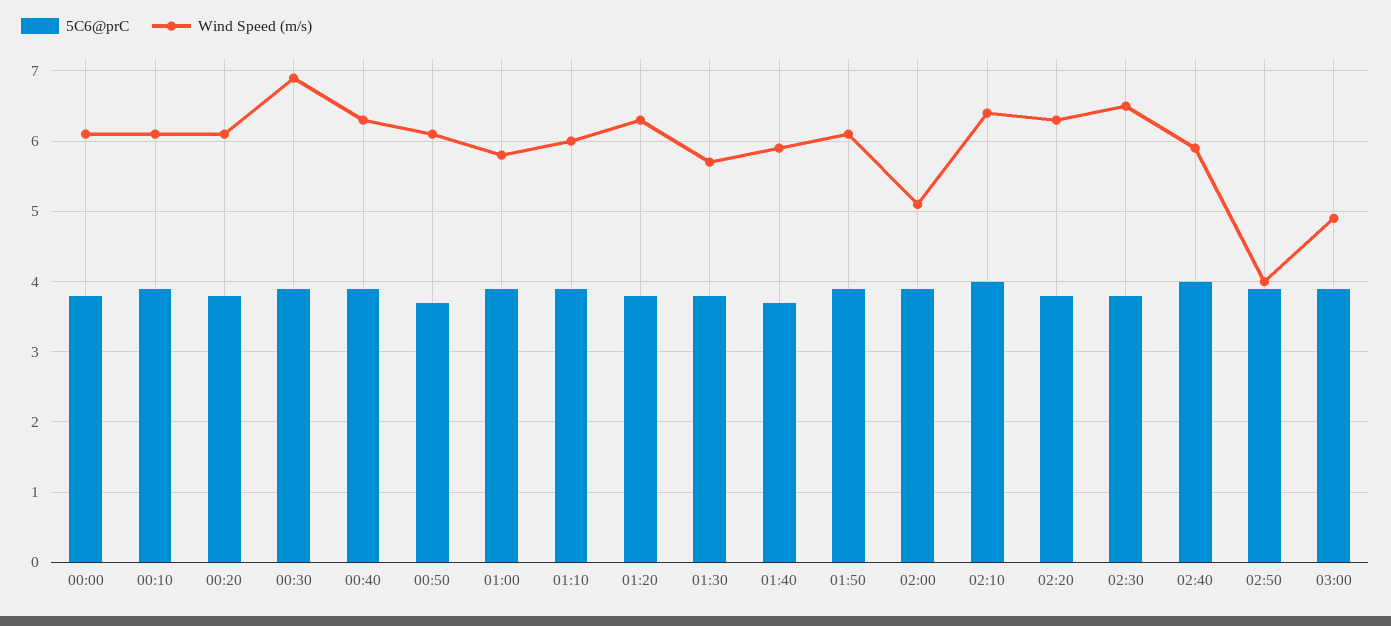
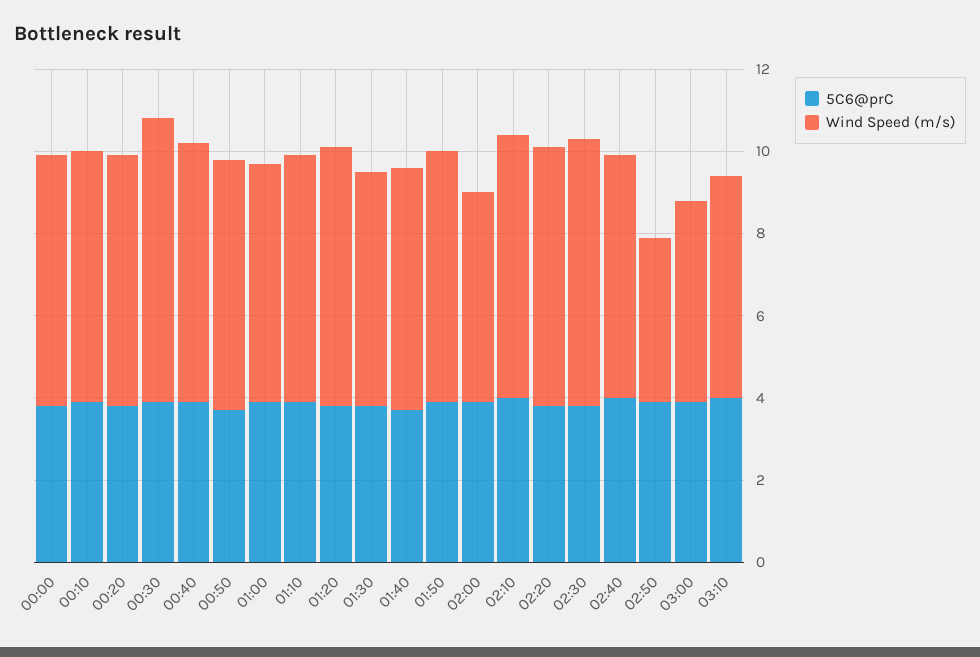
  {
    "5C6@prC": {
      "00:00": 3.8,
      "00:10": 3.9,
      "00:20": 3.8,
      "00:30": 3.9,
      "00:40": 3.9,
      "00:50": 3.7,
      "01:00": 3.9,
      "01:10": 3.9,
      "01:20": 3.8,
      "01:30": 3.8,
      "01:40": 3.7,
      "01:50": 3.9,
      "02:00": 3.9,
      "02:10": 4,
      "02:20": 3.8,
      "02:30": 3.8,
      "02:40": 4,
      "02:50": 3.9,
-     "03:00": 3.9
+     "03:00": 3.9,
+     "03:10": 4
    },
    "Wind Speed (m/s)": {
      "00:00": 6.1,
      "00:10": 6.1,
      "00:20": 6.1,
      "00:30": 6.9,
      "00:40": 6.3,
      "00:50": 6.1,
      "01:00": 5.8,
      "01:10": 6,
      "01:20": 6.3,
      "01:30": 5.7,
      "01:40": 5.9,
      "01:50": 6.1,
      "02:00": 5.1,
      "02:10": 6.4,
      "02:20": 6.3,
      "02:30": 6.5,
      "02:40": 5.9,
      "02:50": 4,
-     "03:00": 4.9
+     "03:00": 4.9,
+     "03:10": 5.5
    }
  }

